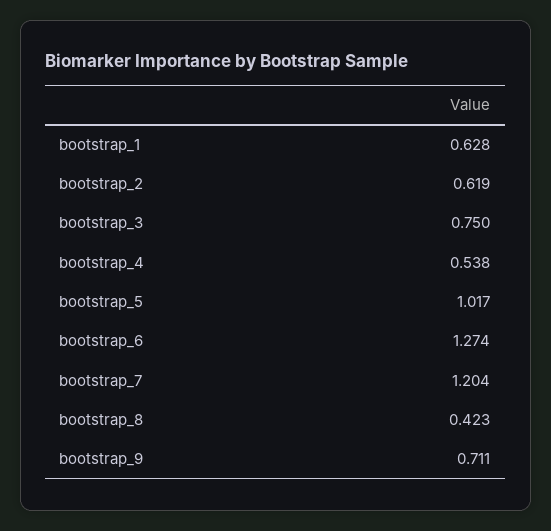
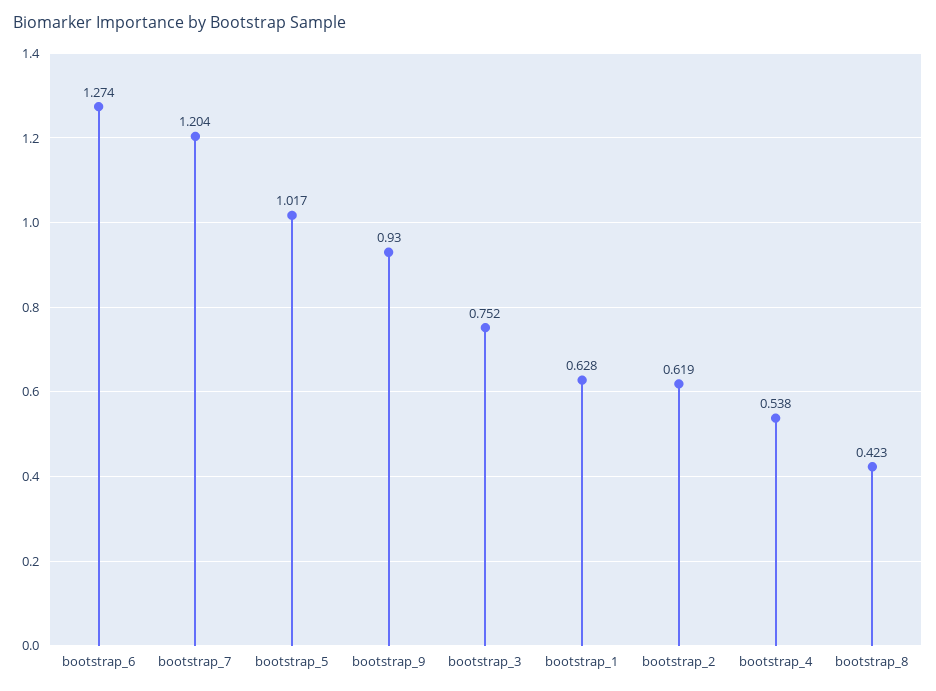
  {
    "bootstrap_1": 0.628,
    "bootstrap_2": 0.619,
-   "bootstrap_3": 0.75,
+   "bootstrap_3": 0.752,
    "bootstrap_4": 0.538,
    "bootstrap_5": 1.017,
    "bootstrap_6": 1.274,
    "bootstrap_7": 1.204,
    "bootstrap_8": 0.423,
-   "bootstrap_9": 0.711
+   "bootstrap_9": 0.93
  }

